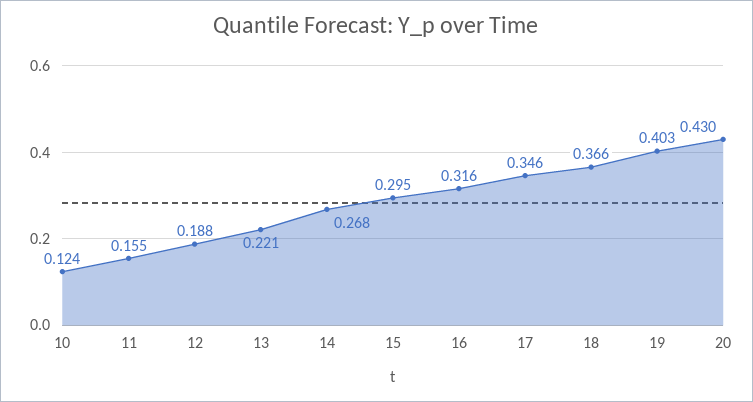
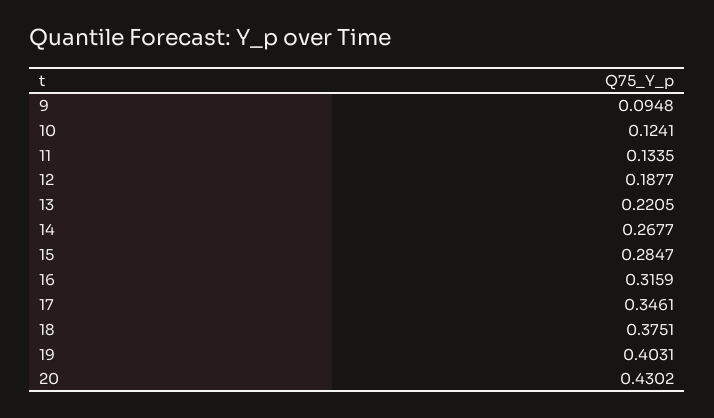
  {
    "10": 0.1241,
-   "11": 0.155,
+   "11": 0.1335,
    "12": 0.1877,
    "13": 0.2205,
    "14": 0.2677,
-   "15": 0.295,
+   "15": 0.2847,
    "16": 0.3159,
    "17": 0.3461,
-   "18": 0.366,
+   "18": 0.3751,
    "19": 0.4031,
-   "20": 0.4302
+   "20": 0.4302,
+   "9": 0.0948
  }

